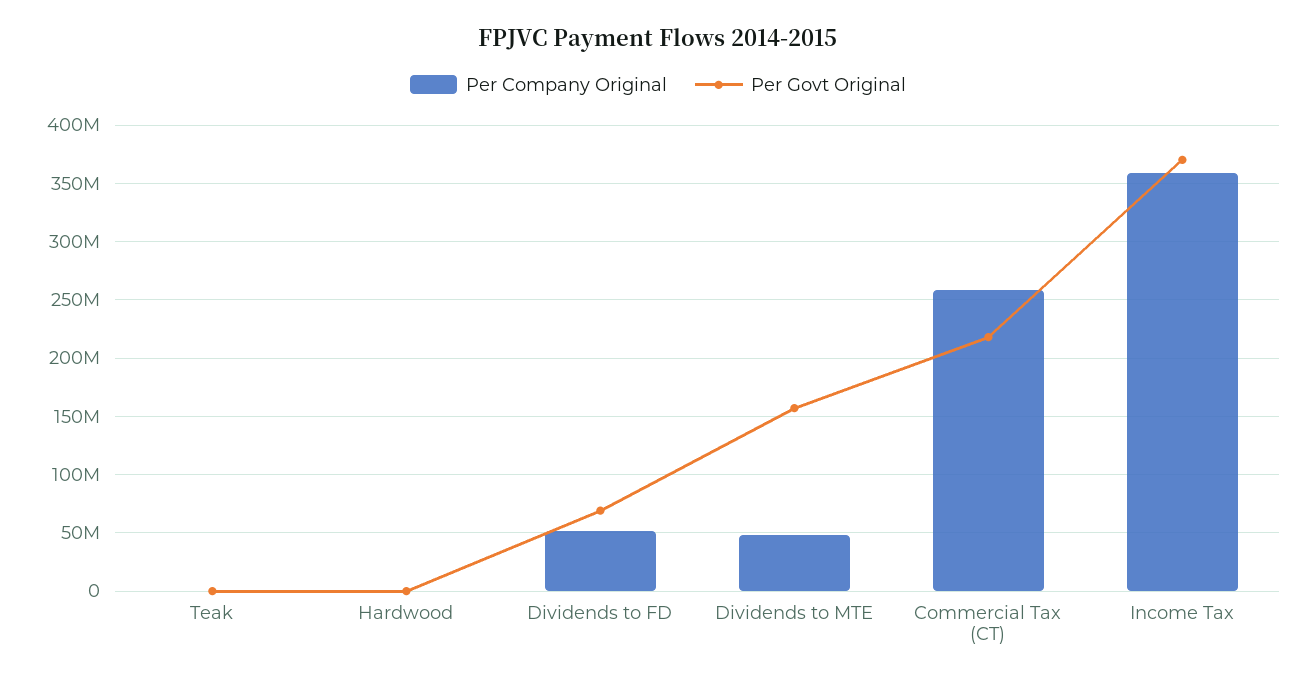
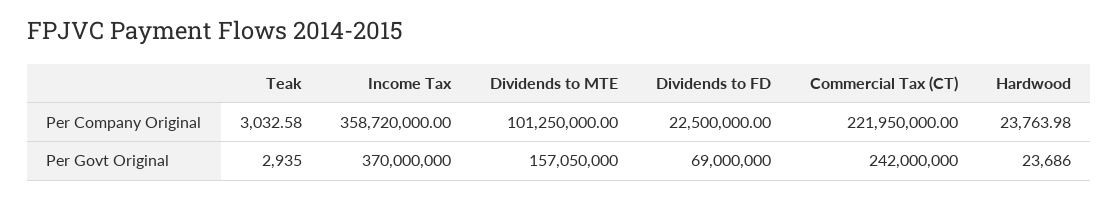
  {
    "Per Company Original": {
      "Teak": 3032.58,
      "Hardwood": 23763.98,
-     "Dividends to FD": 50000000,
+     "Dividends to FD": 22500000,
-     "Dividends to MTE": 50000000,
+     "Dividends to MTE": 101250000,
-     "Commercial Tax (CT)": 260000000,
+     "Commercial Tax (CT)": 221950000,
      "Income Tax": 358720000
    },
    "Per Govt Original": {
      "Teak": 2935,
      "Hardwood": 23686,
      "Dividends to FD": 69000000,
      "Dividends to MTE": 157050000,
-     "Commercial Tax (CT)": 220000000,
+     "Commercial Tax (CT)": 242000000,
      "Income Tax": 370000000
    }
  }

